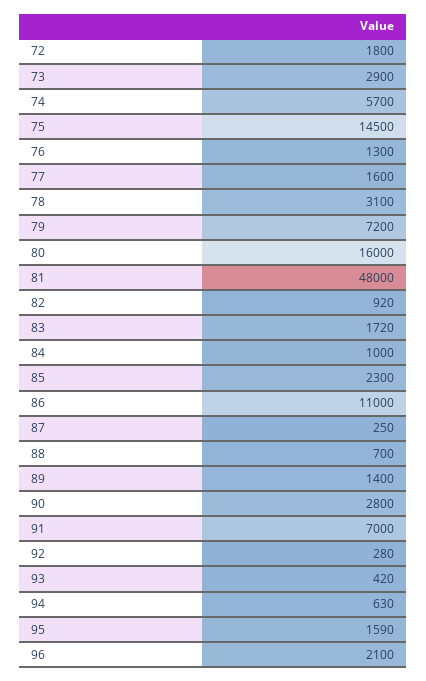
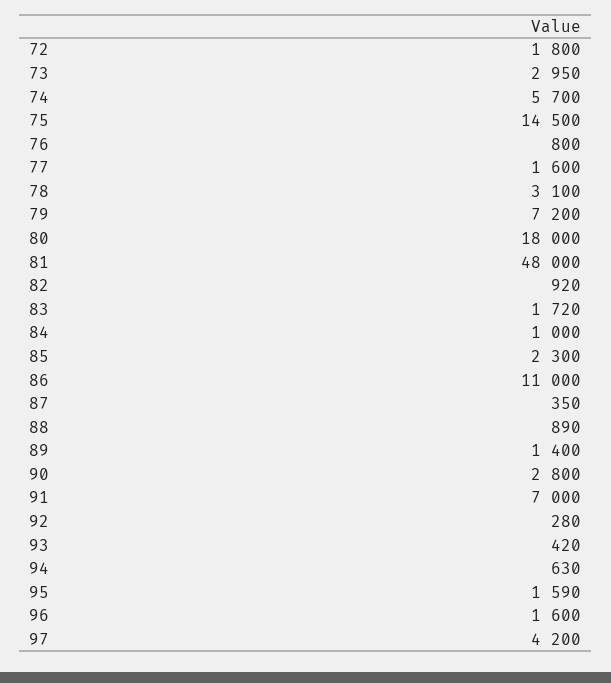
  {
    "72": 1800,
-   "73": 2900,
+   "73": 2950,
    "74": 5700,
    "75": 14500,
-   "76": 1300,
+   "76": 800,
    "77": 1600,
    "78": 3100,
    "79": 7200,
-   "80": 16000,
+   "80": 18000,
    "81": 48000,
    "82": 920,
    "83": 1720,
    "84": 1000,
    "85": 2300,
    "86": 11000,
-   "87": 250,
+   "87": 350,
-   "88": 700,
+   "88": 890,
    "89": 1400,
    "90": 2800,
    "91": 7000,
    "92": 280,
    "93": 420,
    "94": 630,
    "95": 1590,
-   "96": 2100
+   "96": 1600,
+   "97": 4200
  }

